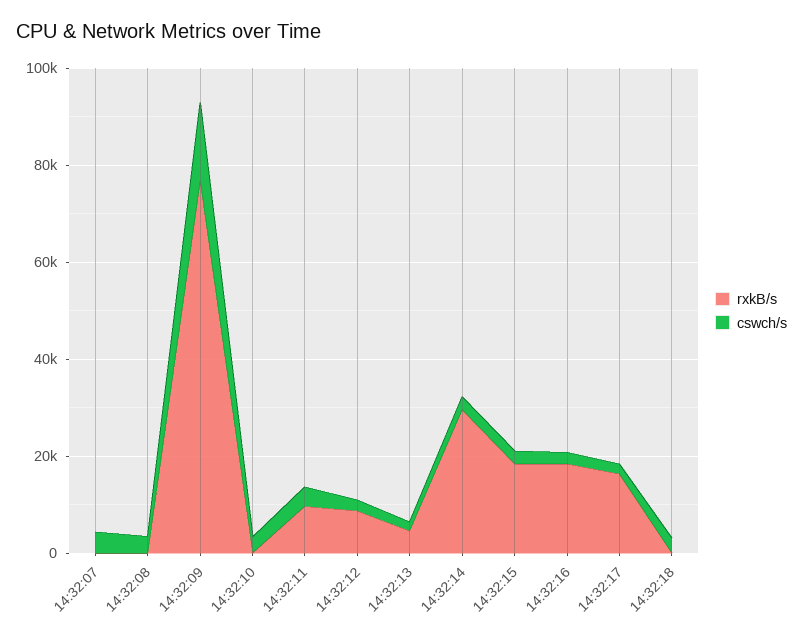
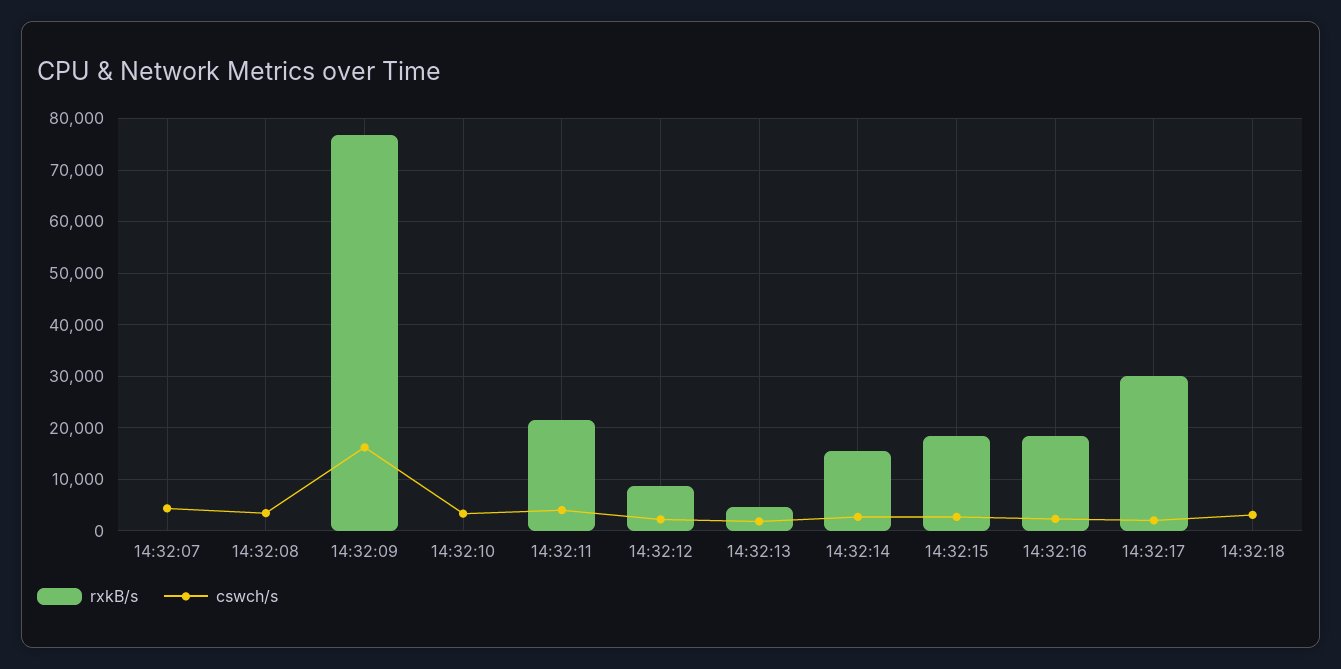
  {
    "rxkB/s": {
      "14:32:07": 0,
      "14:32:08": 0,
      "14:32:09": 76000,
      "14:32:10": 0,
-     "14:32:11": 10000,
+     "14:32:11": 22000,
      "14:32:12": 8000,
      "14:32:13": 4000,
-     "14:32:14": 30000,
+     "14:32:14": 16000,
      "14:32:15": 18000,
      "14:32:16": 18000,
-     "14:32:17": 15000,
+     "14:32:17": 30000,
      "14:32:18": 0
    },
    "cswch/s": {
      "14:32:07": 4000,
      "14:32:08": 4000,
      "14:32:09": 16000,
      "14:32:10": 4000,
      "14:32:11": 4000,
      "14:32:12": 2000,
      "14:32:13": 2000,
      "14:32:14": 2000,
      "14:32:15": 2000,
      "14:32:16": 2000,
      "14:32:17": 2000,
      "14:32:18": 4000
    }
  }

